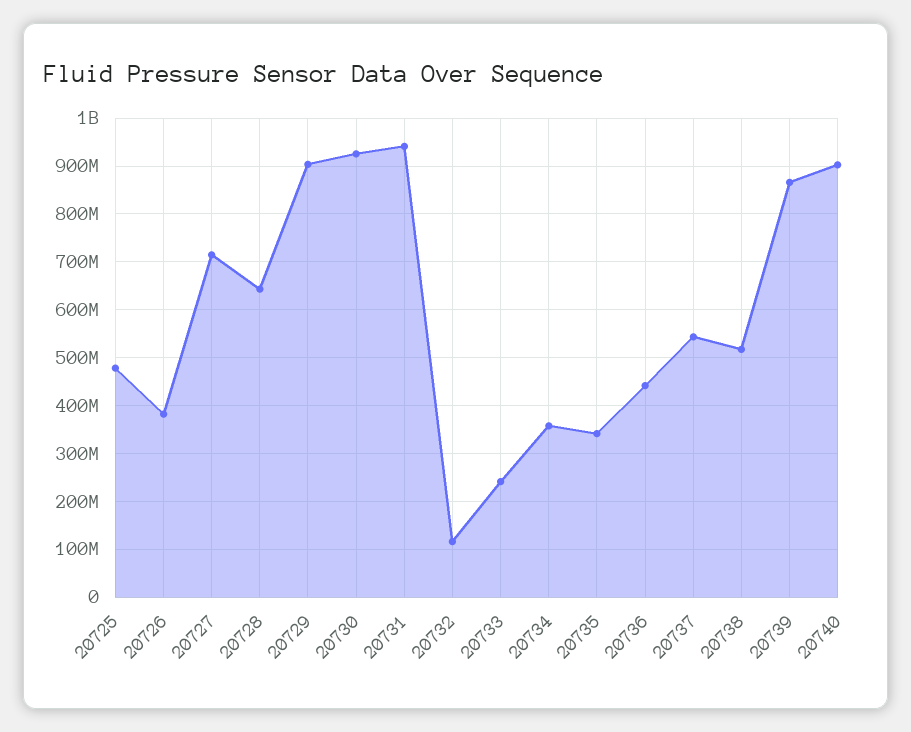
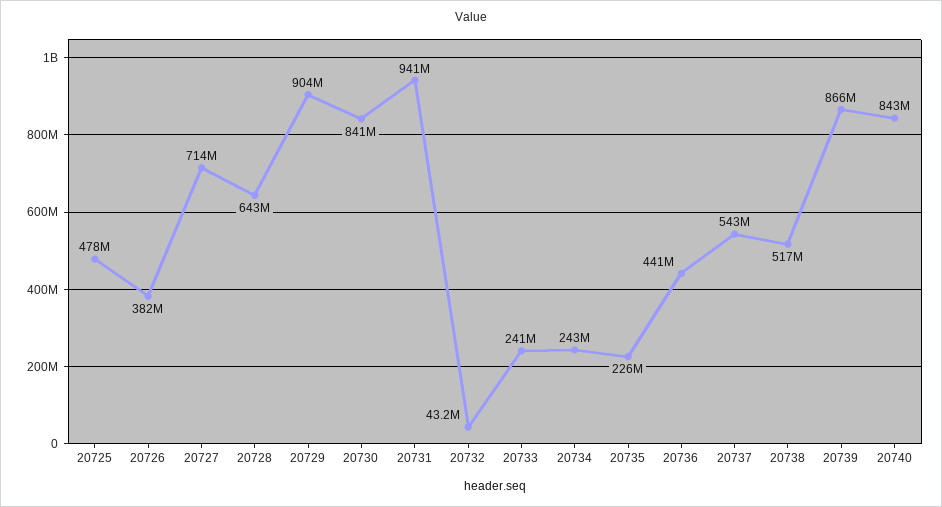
  {
    "20725": 478000000,
    "20726": 382000000,
    "20727": 714000000,
    "20728": 643000000,
    "20729": 904000000,
-   "20730": 920000000,
+   "20730": 841000000,
    "20731": 941000000,
-   "20732": 120000000,
+   "20732": 43200000,
    "20733": 241000000,
-   "20734": 360000000,
+   "20734": 243000000,
-   "20735": 340000000,
+   "20735": 226000000,
    "20736": 441000000,
    "20737": 543000000,
    "20738": 517000000,
    "20739": 866000000,
-   "20740": 900000000
+   "20740": 843000000
  }

